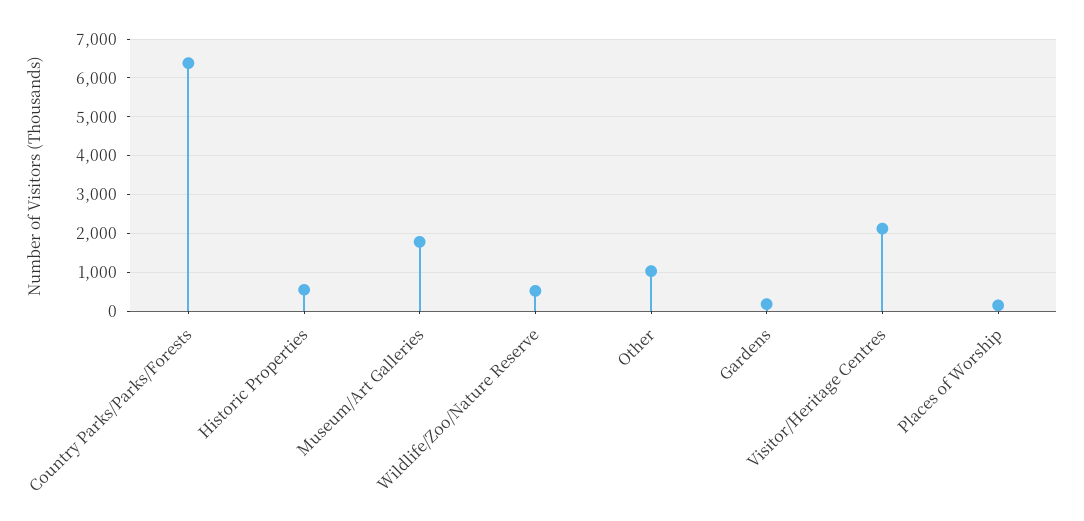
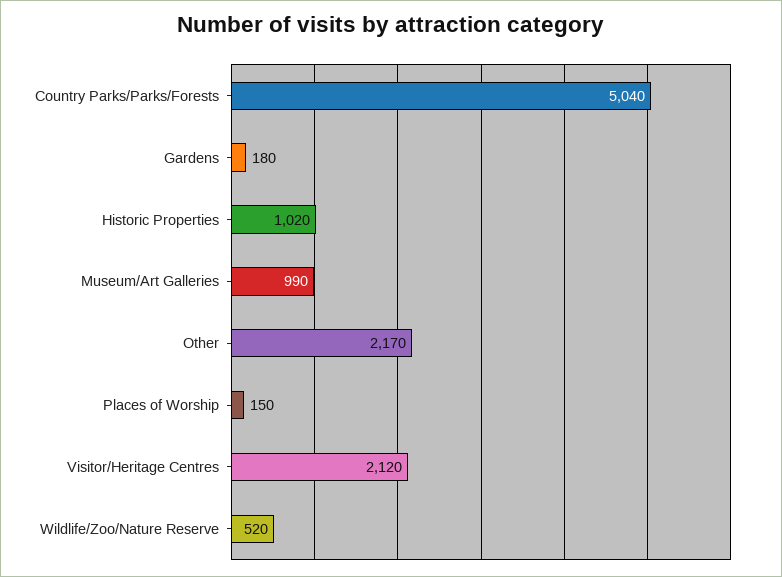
  {
-   "Country Parks/Parks/Forests": 6400,
+   "Country Parks/Parks/Forests": 5040,
-   "Historic Properties": 600,
+   "Historic Properties": 1020,
-   "Museum/Art Galleries": 1800,
+   "Museum/Art Galleries": 990,
    "Wildlife/Zoo/Nature Reserve": 520,
-   "Other": 1000,
+   "Other": 2170,
    "Gardens": 180,
    "Visitor/Heritage Centres": 2120,
    "Places of Worship": 150
  }

